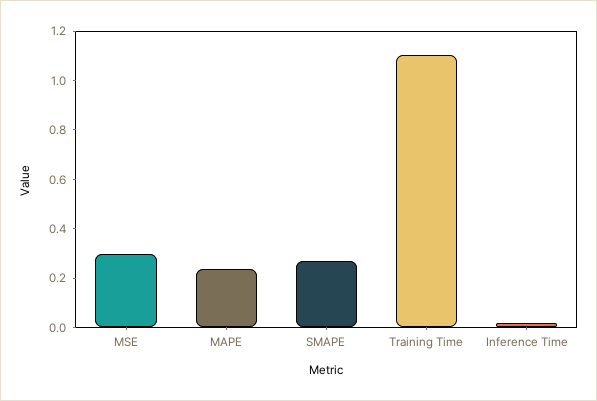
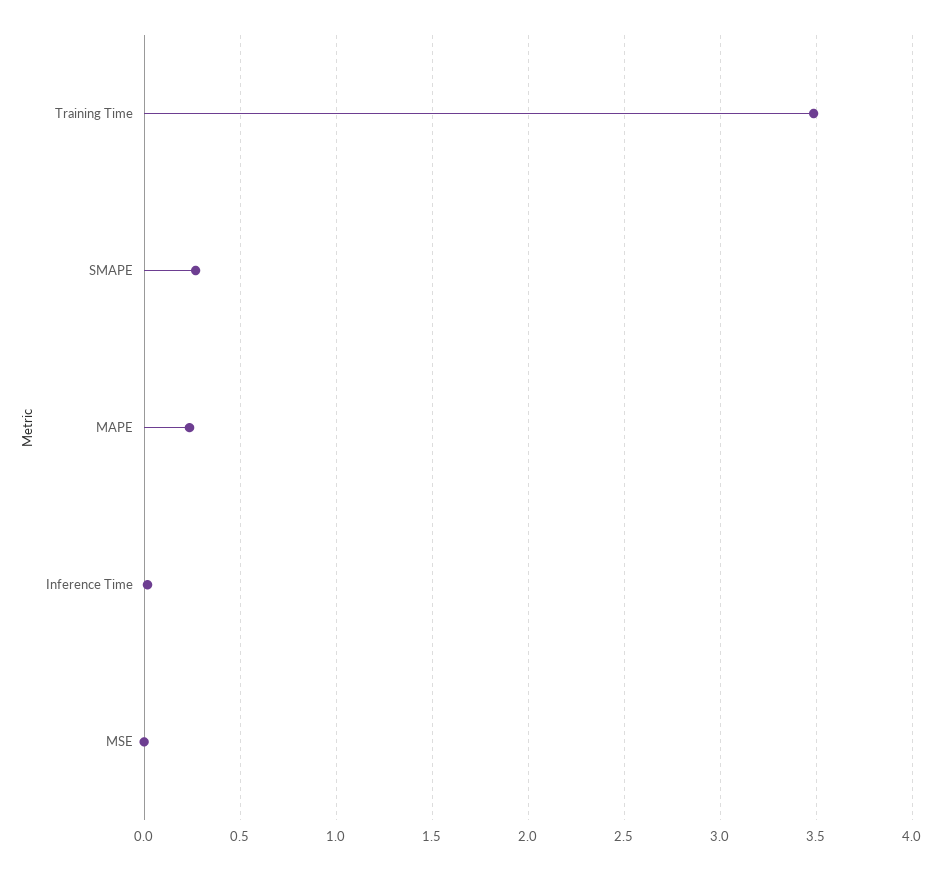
  {
-   "MSE": 0.3,
+   "MSE": 0,
    "MAPE": 0.25,
    "SMAPE": 0.25,
-   "Training Time": 1.1,
+   "Training Time": 3.5,
    "Inference Time": 0
  }

